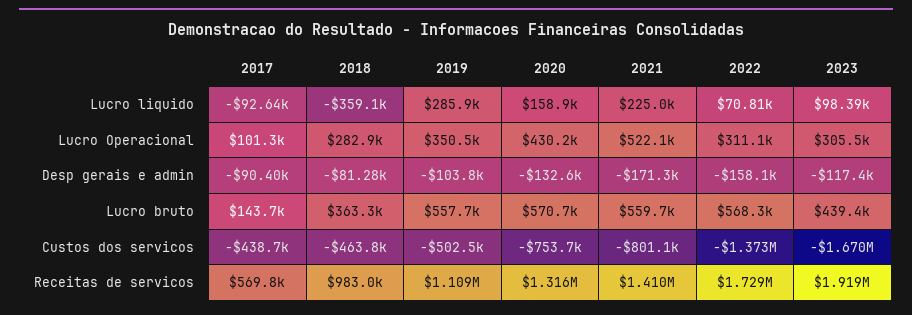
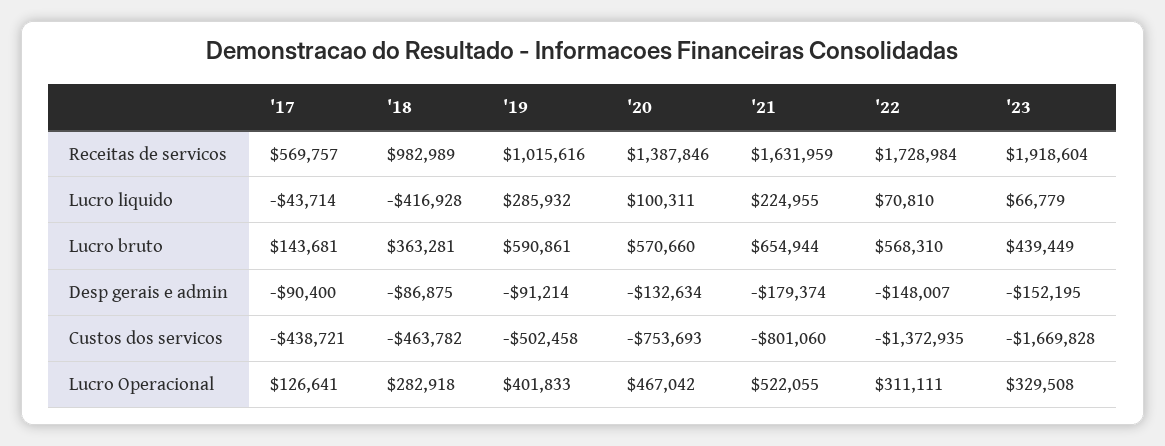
  {
    "2017": {
-     "Lucro liquido": -92640,
+     "Lucro liquido": -43714,
-     "Lucro Operacional": 101300,
+     "Lucro Operacional": 126641,
      "Desp gerais e admin": -90400,
      "Lucro bruto": 143681,
      "Custos dos servicos": -438721,
      "Receitas de servicos": 569757
    },
    "2018": {
-     "Lucro liquido": -359100,
+     "Lucro liquido": -416928,
      "Lucro Operacional": 282918,
-     "Desp gerais e admin": -81280,
+     "Desp gerais e admin": -86875,
      "Lucro bruto": 363281,
      "Custos dos servicos": -463782,
      "Receitas de servicos": 982989
    },
    "2019": {
      "Lucro liquido": 285932,
-     "Lucro Operacional": 350500,
+     "Lucro Operacional": 401833,
-     "Desp gerais e admin": -103800,
+     "Desp gerais e admin": -91214,
-     "Lucro bruto": 557700,
+     "Lucro bruto": 590861,
      "Custos dos servicos": -502458,
-     "Receitas de servicos": 1109000
+     "Receitas de servicos": 1015616
    },
    "2020": {
-     "Lucro liquido": 158900,
+     "Lucro liquido": 100311,
-     "Lucro Operacional": 430200,
+     "Lucro Operacional": 467042,
      "Desp gerais e admin": -132634,
      "Lucro bruto": 570660,
      "Custos dos servicos": -753693,
-     "Receitas de servicos": 1316000
+     "Receitas de servicos": 1387846
    },
    "2021": {
      "Lucro liquido": 224955,
      "Lucro Operacional": 522055,
-     "Desp gerais e admin": -171300,
+     "Desp gerais e admin": -179374,
-     "Lucro bruto": 559700,
+     "Lucro bruto": 654944,
      "Custos dos servicos": -801060,
-     "Receitas de servicos": 1410000
+     "Receitas de servicos": 1631959
    },
    "2022": {
      "Lucro liquido": 70810,
      "Lucro Operacional": 311111,
-     "Desp gerais e admin": -158100,
+     "Desp gerais e admin": -148007,
      "Lucro bruto": 568310,
      "Custos dos servicos": -1372935,
      "Receitas de servicos": 1728984
    },
    "2023": {
-     "Lucro liquido": 98390,
+     "Lucro liquido": 66779,
-     "Lucro Operacional": 305500,
+     "Lucro Operacional": 329508,
-     "Desp gerais e admin": -117400,
+     "Desp gerais e admin": -152195,
      "Lucro bruto": 439449,
      "Custos dos servicos": -1669828,
      "Receitas de servicos": 1918604
    }
  }

